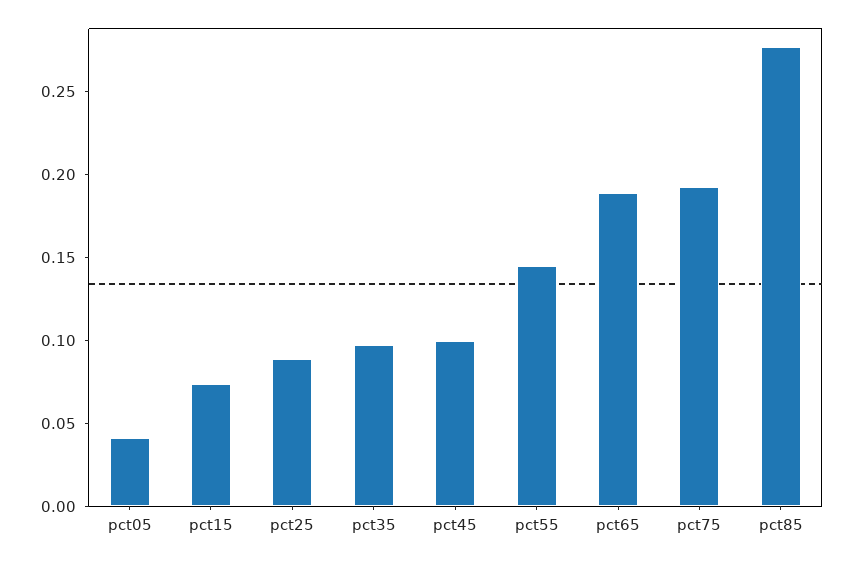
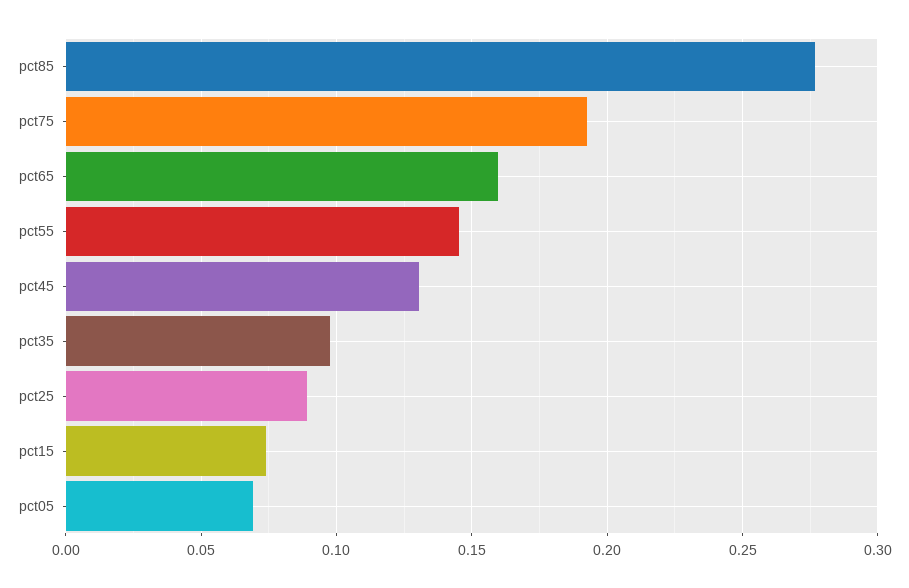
  {
-   "pct05": 0.04,
+   "pct05": 0.07,
    "pct15": 0.075,
    "pct25": 0.09,
    "pct35": 0.1,
-   "pct45": 0.1,
+   "pct45": 0.13,
    "pct55": 0.145,
-   "pct65": 0.19,
+   "pct65": 0.16,
    "pct75": 0.195,
    "pct85": 0.275
  }

